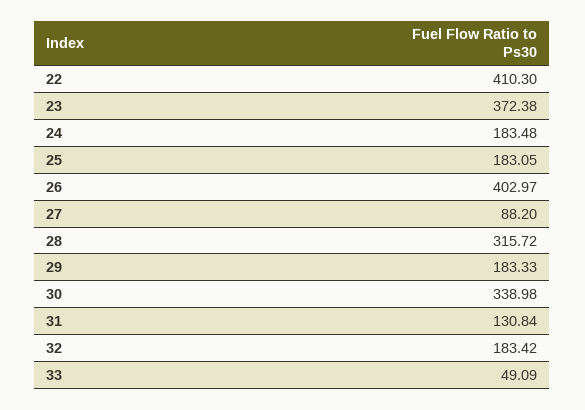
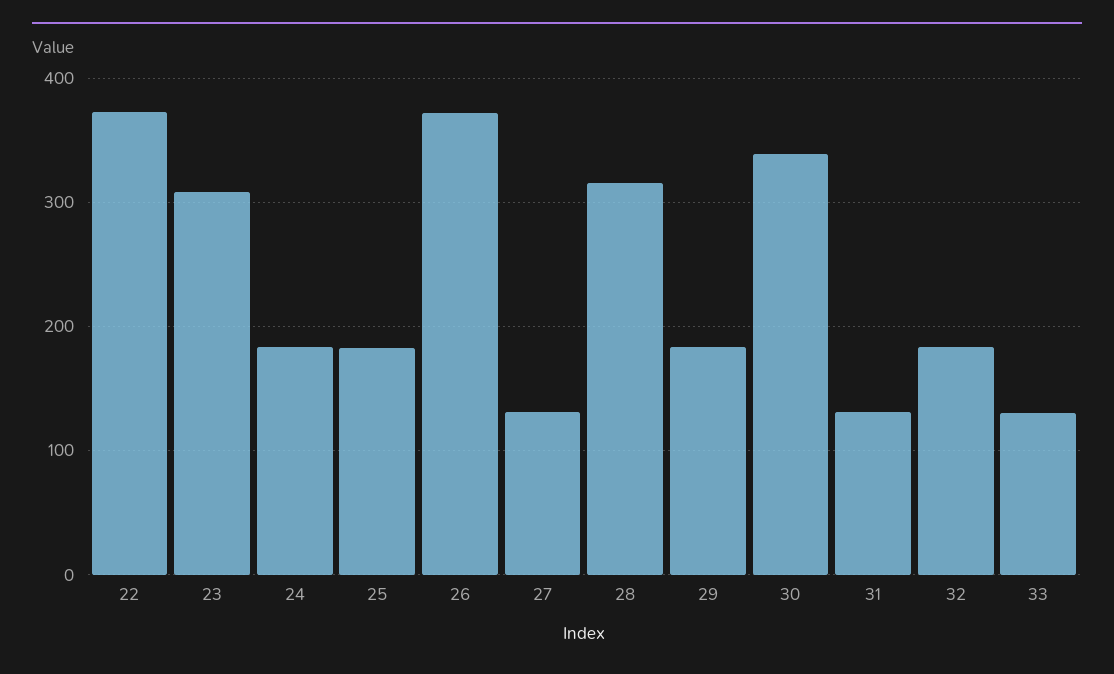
  {
-   "22": 410.3,
+   "22": 370,
-   "23": 372.38,
+   "23": 310,
    "24": 183.48,
    "25": 183.05,
-   "26": 402.97,
+   "26": 370,
-   "27": 88.2,
+   "27": 130,
    "28": 315.72,
    "29": 183.33,
    "30": 338.98,
    "31": 130.84,
    "32": 183.42,
-   "33": 49.09
+   "33": 130
  }

